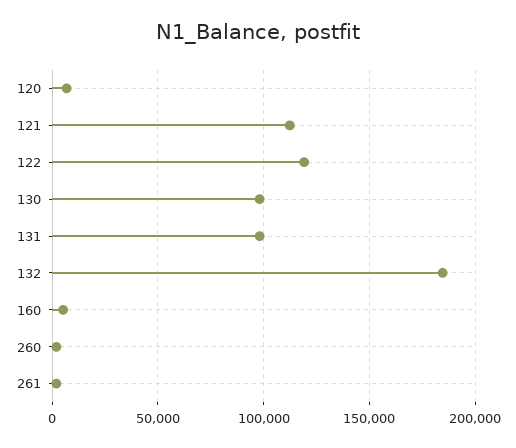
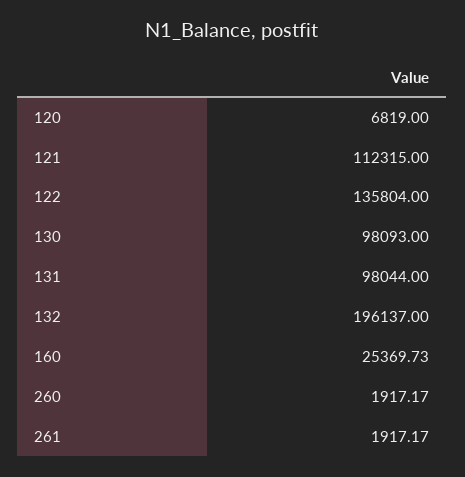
  {
    "120": 6819,
    "121": 112315,
-   "122": 120000,
+   "122": 135804,
    "130": 98093,
    "131": 98044,
-   "132": 185000,
+   "132": 196137,
-   "160": 5000,
+   "160": 25369.73,
    "260": 1917.17,
    "261": 1917.17
  }

